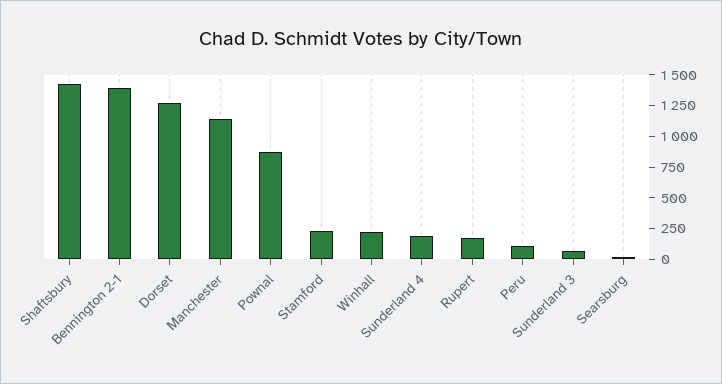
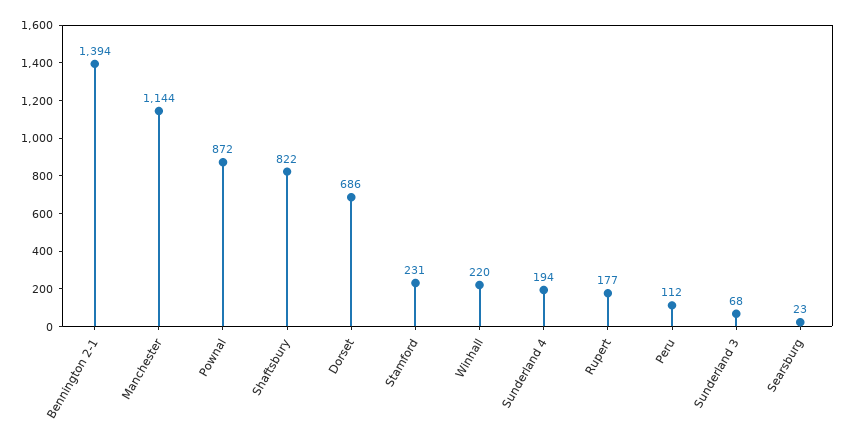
  {
-   "Shaftsbury": 1500,
+   "Shaftsbury": 822,
    "Bennington 2-1": 1394,
-   "Dorset": 1250,
+   "Dorset": 686,
    "Manchester": 1144,
    "Pownal": 872,
    "Stamford": 231,
    "Winhall": 220,
    "Sunderland 4": 194,
    "Rupert": 177,
    "Peru": 112,
    "Sunderland 3": 68,
    "Searsburg": 23
  }

